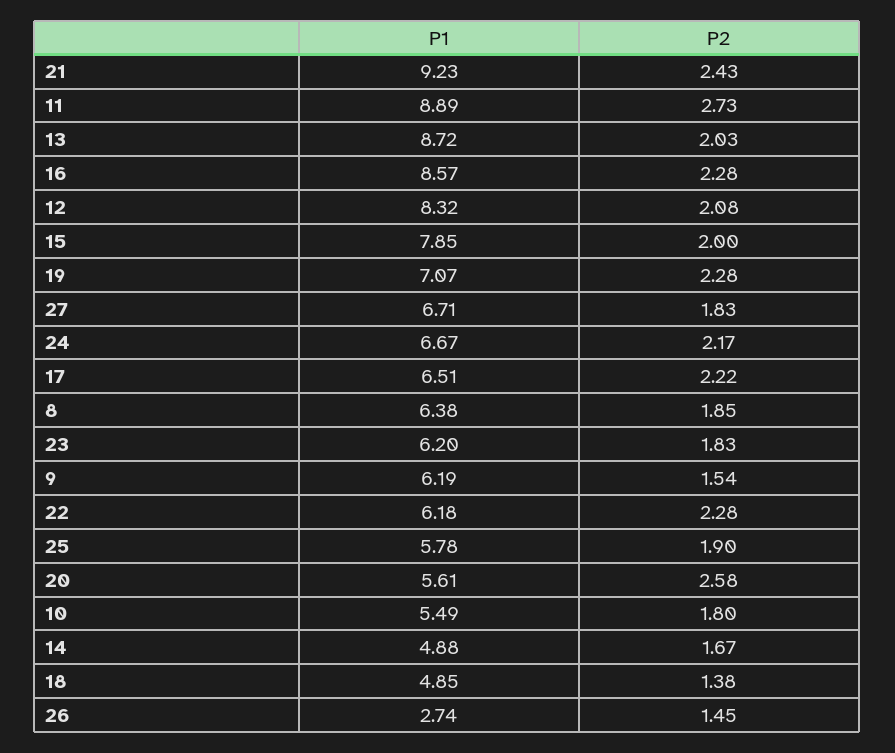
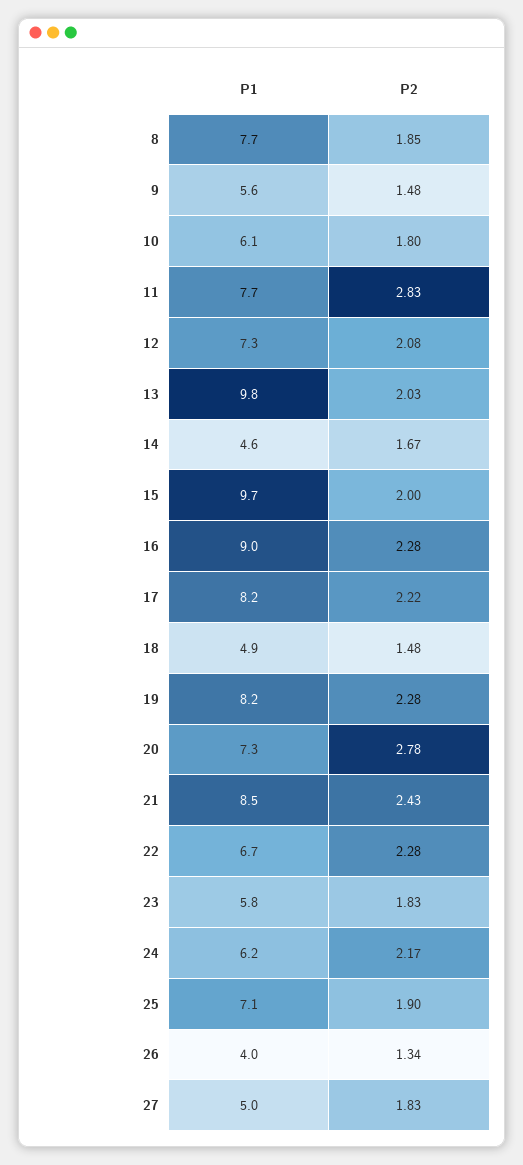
  {
    "P1": {
-     "21": 9.23,
+     "21": 8.5,
-     "11": 8.89,
+     "11": 7.7,
-     "13": 8.72,
+     "13": 9.8,
-     "16": 8.57,
+     "16": 9,
-     "12": 8.32,
+     "12": 7.3,
-     "15": 7.85,
+     "15": 9.7,
-     "19": 7.07,
+     "19": 8.2,
-     "27": 6.71,
+     "27": 5,
-     "24": 6.67,
+     "24": 6.2,
-     "17": 6.51,
+     "17": 8.2,
-     "8": 6.38,
+     "8": 7.7,
-     "23": 6.2,
+     "23": 5.8,
-     "9": 6.19,
+     "9": 5.6,
-     "22": 6.18,
+     "22": 6.7,
-     "25": 5.78,
+     "25": 7.1,
-     "20": 5.61,
+     "20": 7.3,
-     "10": 5.49,
+     "10": 6.1,
-     "14": 4.88,
+     "14": 4.6,
      "18": 4.85,
-     "26": 2.74
+     "26": 4
    },
    "P2": {
      "21": 2.43,
-     "11": 2.73,
+     "11": 2.83,
      "13": 2.03,
      "16": 2.28,
      "12": 2.08,
      "15": 2,
      "19": 2.28,
      "27": 1.83,
      "24": 2.17,
      "17": 2.22,
      "8": 1.85,
      "23": 1.83,
-     "9": 1.54,
+     "9": 1.48,
      "22": 2.28,
      "25": 1.9,
-     "20": 2.58,
+     "20": 2.78,
      "10": 1.8,
      "14": 1.67,
-     "18": 1.38,
+     "18": 1.48,
-     "26": 1.45
+     "26": 1.34
    }
  }

